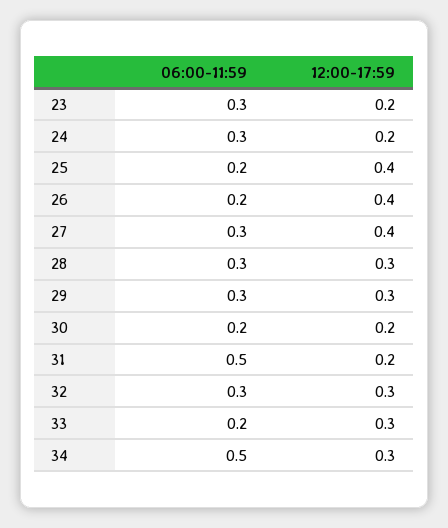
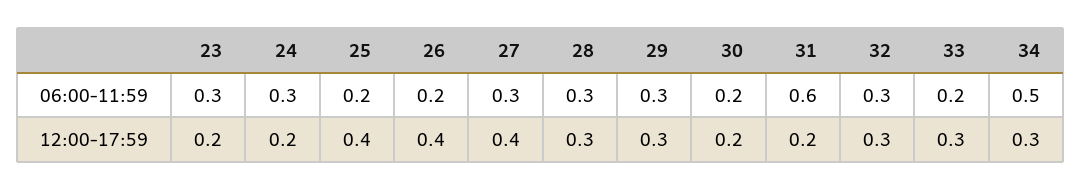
  {
    "06:00-11:59": {
      "23": 0.3,
      "24": 0.3,
      "25": 0.2,
      "26": 0.2,
      "27": 0.3,
      "28": 0.3,
      "29": 0.3,
      "30": 0.2,
-     "31": 0.5,
+     "31": 0.6,
      "32": 0.3,
      "33": 0.2,
      "34": 0.5
    },
    "12:00-17:59": {
      "23": 0.2,
      "24": 0.2,
      "25": 0.4,
      "26": 0.4,
      "27": 0.4,
      "28": 0.3,
      "29": 0.3,
      "30": 0.2,
      "31": 0.2,
      "32": 0.3,
      "33": 0.3,
      "34": 0.3
    }
  }

